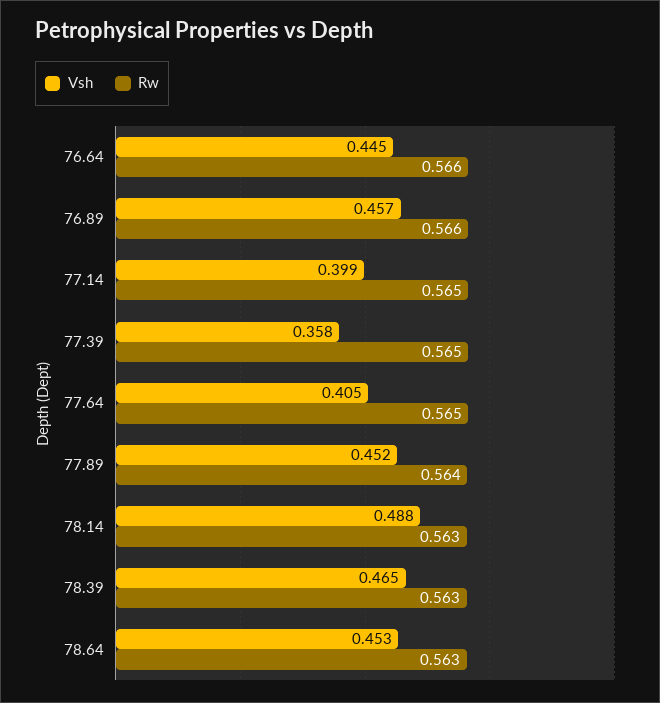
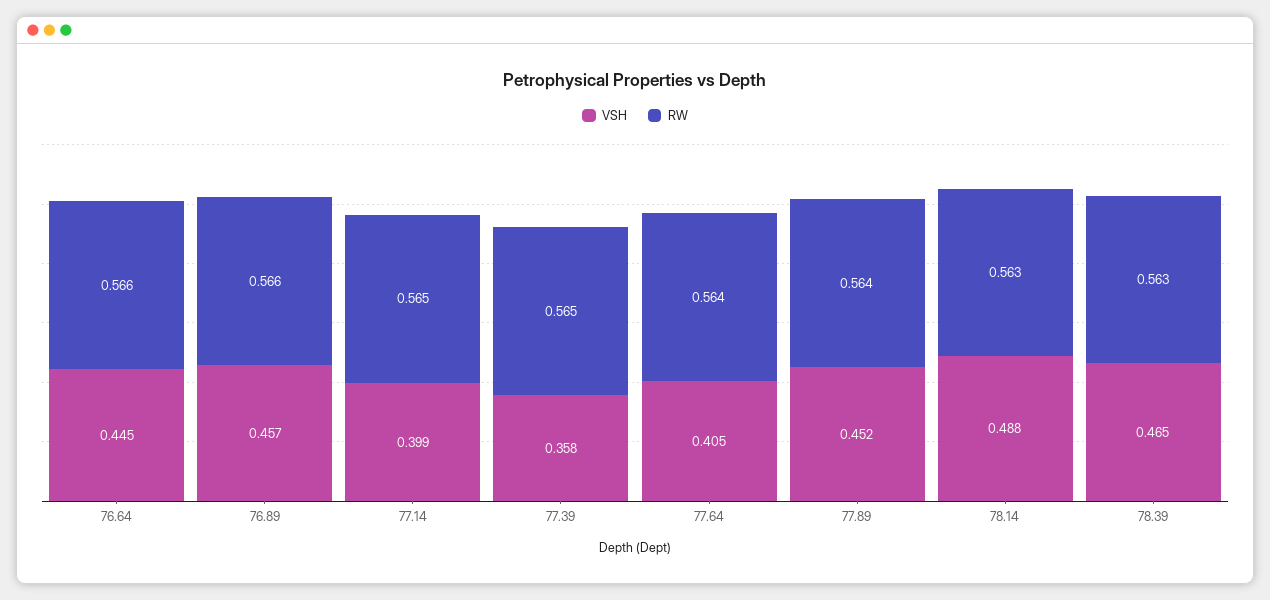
  {
    "Vsh": {
      "76.64": 0.445,
      "76.89": 0.457,
      "77.14": 0.399,
      "77.39": 0.358,
      "77.64": 0.405,
      "77.89": 0.452,
      "78.14": 0.488,
-     "78.39": 0.465,
+     "78.39": 0.465
-     "78.64": 0.453
    },
    "Rw": {
      "76.64": 0.566,
      "76.89": 0.566,
      "77.14": 0.565,
      "77.39": 0.565,
-     "77.64": 0.565,
+     "77.64": 0.564,
      "77.89": 0.564,
      "78.14": 0.563,
-     "78.39": 0.563,
+     "78.39": 0.563
-     "78.64": 0.563
    }
  }

